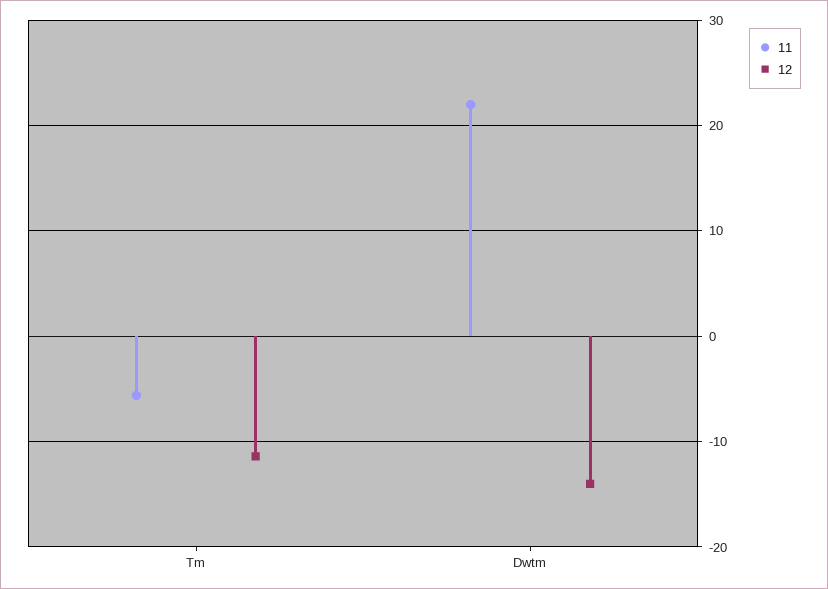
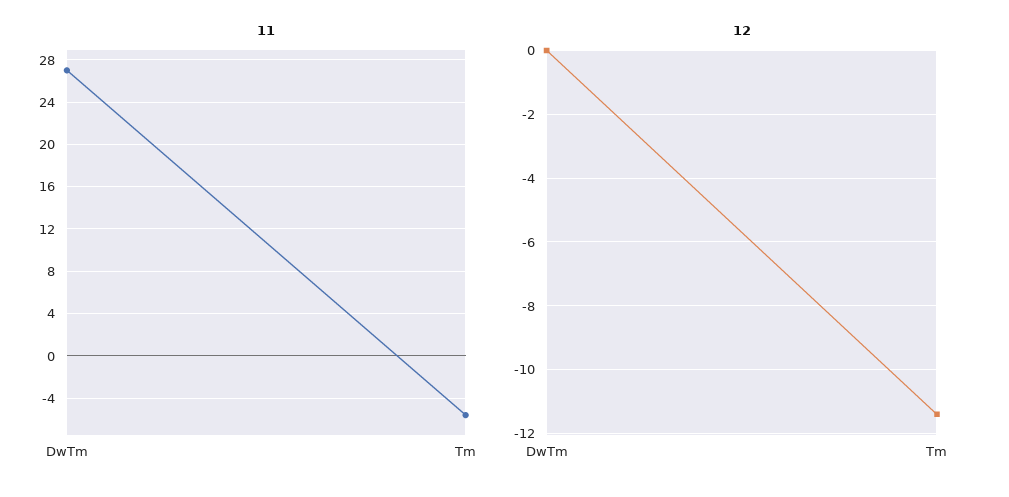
  {
    "11": {
      "Tm": -6,
-     "Dwtm": 22
+     "Dwtm": 27
    },
    "12": {
      "Tm": -11.5,
-     "Dwtm": -14
+     "Dwtm": 0
    }
  }

